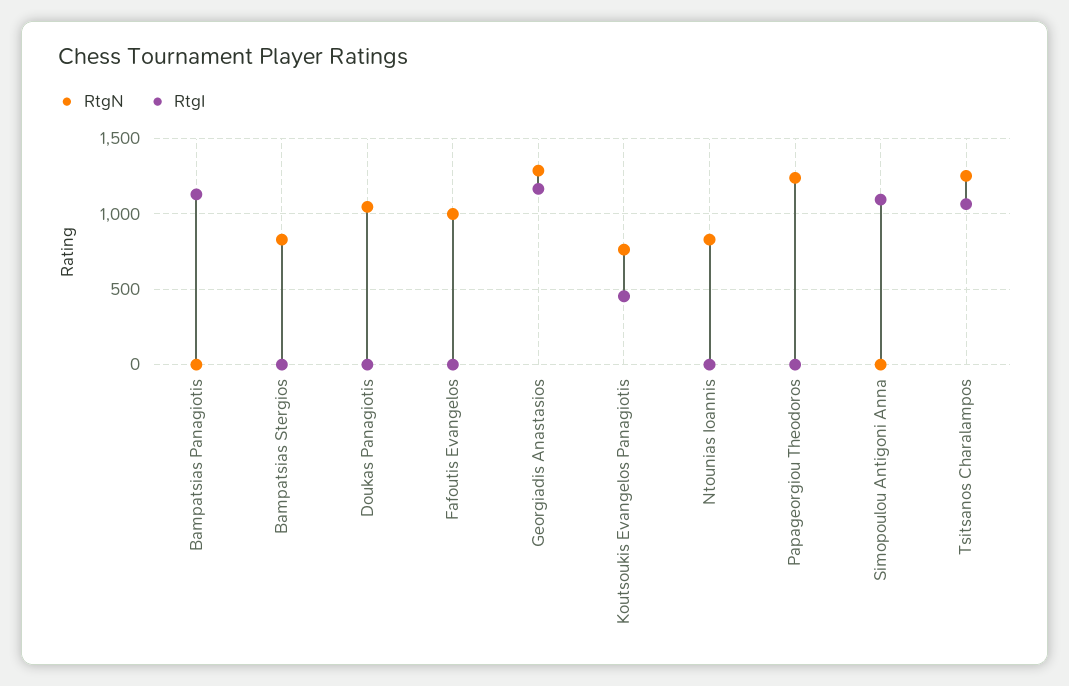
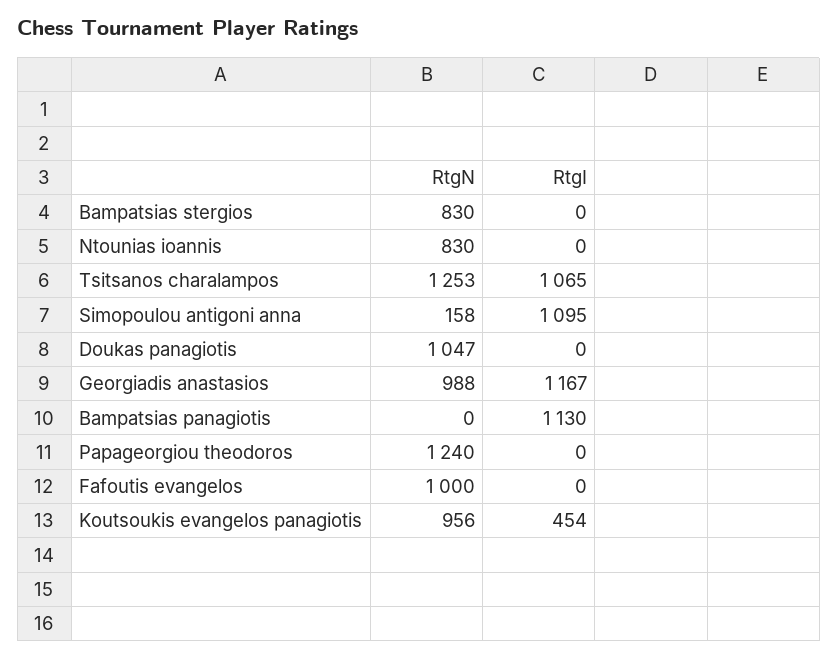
  {
    "RtgN": {
      "Bampatsias Panagiotis": 0,
      "Bampatsias Stergios": 830,
      "Doukas Panagiotis": 1047,
      "Fafoutis Evangelos": 1000,
-     "Georgiadis Anastasios": 1300,
+     "Georgiadis Anastasios": 988,
-     "Koutsoukis Evangelos Panagiotis": 750,
+     "Koutsoukis Evangelos Panagiotis": 956,
      "Ntounias Ioannis": 830,
      "Papageorgiou Theodoros": 1240,
-     "Simopoulou Antigoni Anna": 0,
+     "Simopoulou Antigoni Anna": 158,
      "Tsitsanos Charalampos": 1253
    },
    "RtgI": {
      "Bampatsias Panagiotis": 1130,
      "Bampatsias Stergios": 0,
      "Doukas Panagiotis": 0,
      "Fafoutis Evangelos": 0,
      "Georgiadis Anastasios": 1167,
      "Koutsoukis Evangelos Panagiotis": 454,
      "Ntounias Ioannis": 0,
      "Papageorgiou Theodoros": 0,
      "Simopoulou Antigoni Anna": 1095,
      "Tsitsanos Charalampos": 1065
    }
  }

